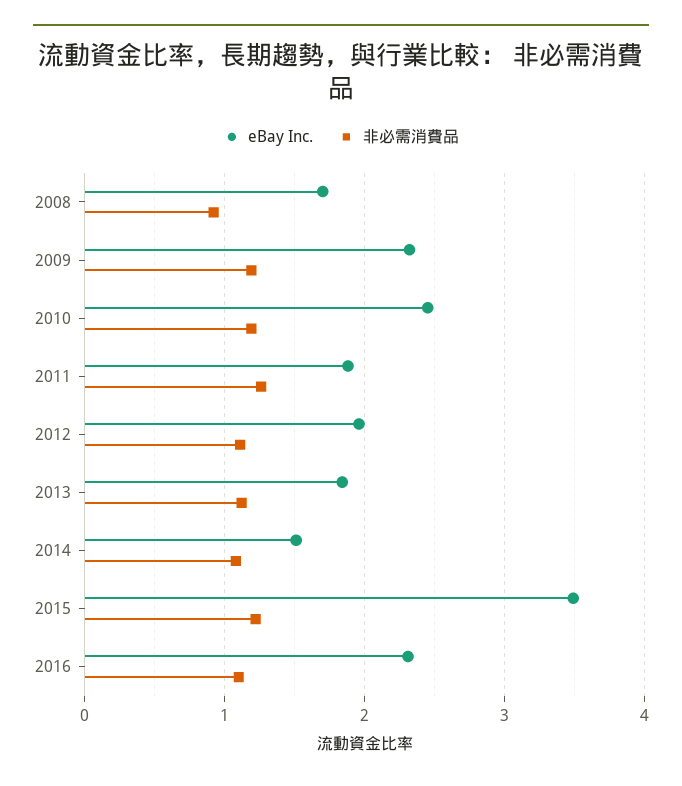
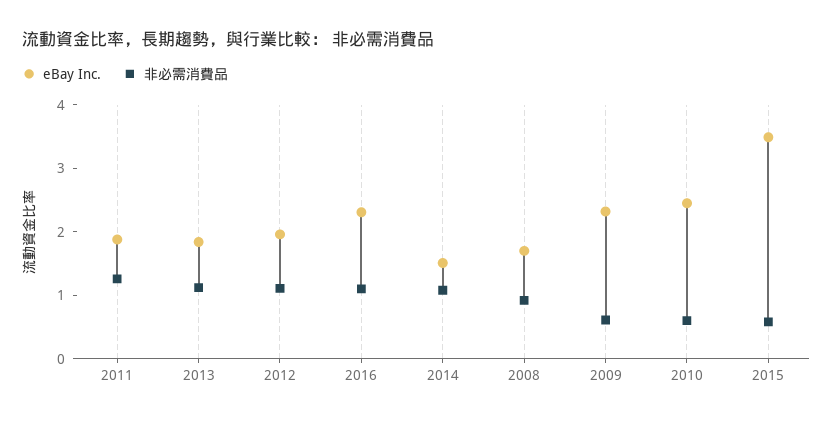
  {
    "eBay Inc.": {
      "2008": 1.7,
      "2009": 2.3,
      "2010": 2.5,
      "2011": 1.9,
      "2012": 2,
      "2013": 1.8,
      "2014": 1.5,
      "2015": 3.5,
      "2016": 2.3
    },
    "非必需消費品": {
      "2008": 0.9,
-     "2009": 1.2,
+     "2009": 0.6,
-     "2010": 1.2,
+     "2010": 0.6,
      "2011": 1.3,
      "2012": 1.1,
      "2013": 1.1,
      "2014": 1.1,
-     "2015": 1.2,
+     "2015": 0.6,
      "2016": 1.1
    }
  }

